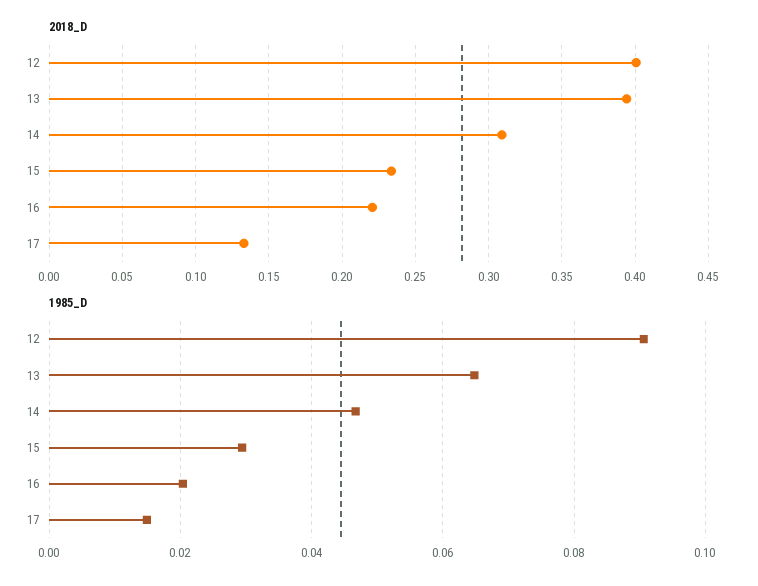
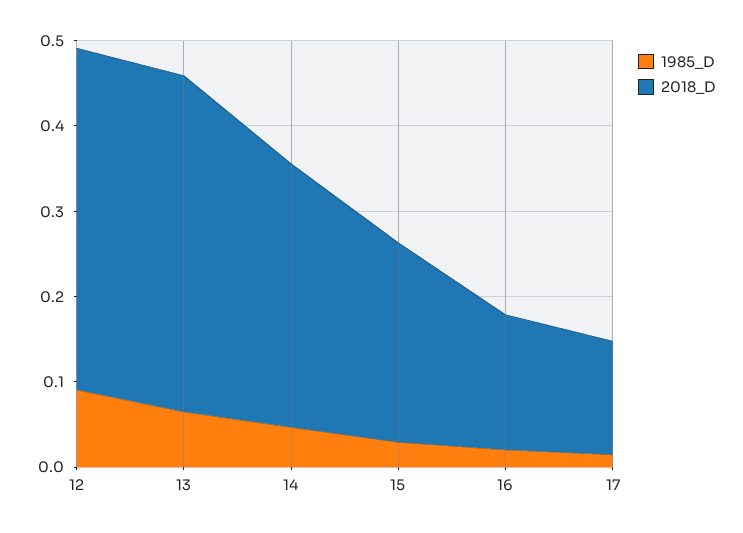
  {
    "2018_D": {
      "12": 0.4,
      "13": 0.395,
      "14": 0.31,
      "15": 0.235,
-     "16": 0.22,
+     "16": 0.16,
      "17": 0.135
    },
    "1985_D": {
      "12": 0.09,
      "13": 0.064,
      "14": 0.046,
      "15": 0.03,
      "16": 0.02,
      "17": 0.014
    }
  }

